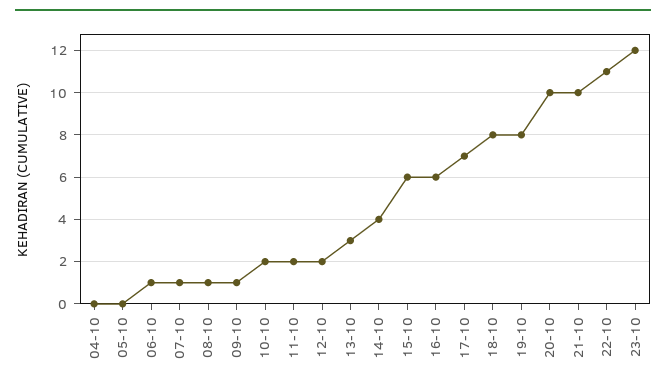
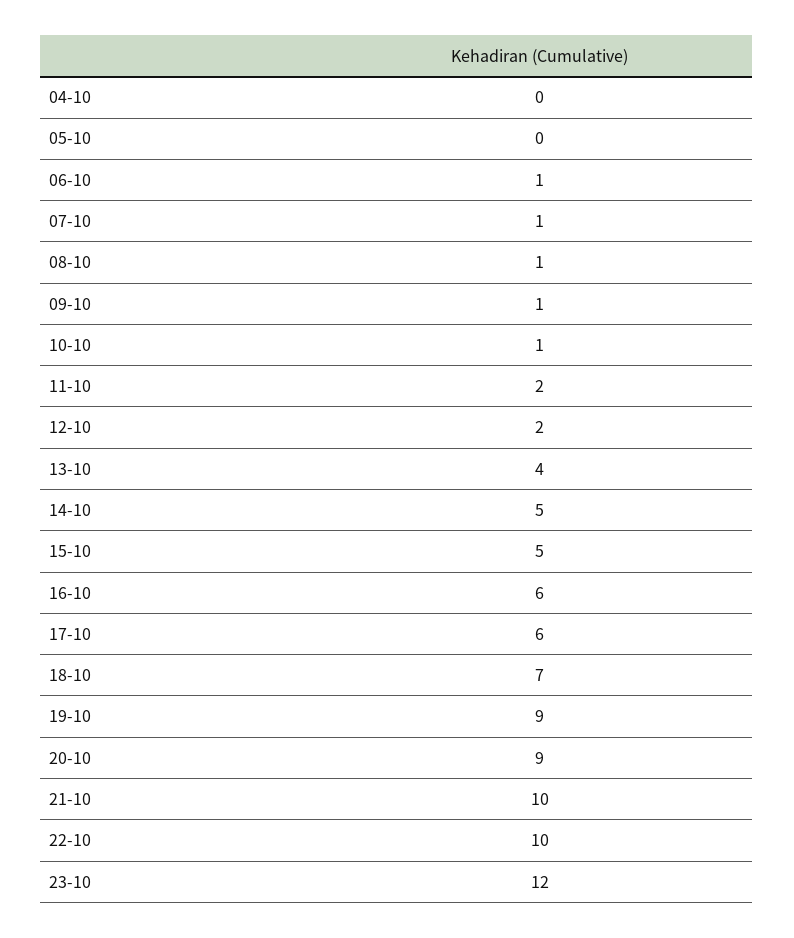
  {
    "04-10": 0,
    "05-10": 0,
    "06-10": 1,
    "07-10": 1,
    "08-10": 1,
    "09-10": 1,
-   "10-10": 2,
+   "10-10": 1,
    "11-10": 2,
    "12-10": 2,
-   "13-10": 3,
+   "13-10": 4,
-   "14-10": 4,
+   "14-10": 5,
-   "15-10": 6,
+   "15-10": 5,
    "16-10": 6,
-   "17-10": 7,
+   "17-10": 6,
-   "18-10": 8,
+   "18-10": 7,
-   "19-10": 8,
+   "19-10": 9,
-   "20-10": 10,
+   "20-10": 9,
    "21-10": 10,
-   "22-10": 11,
+   "22-10": 10,
    "23-10": 12
  }

